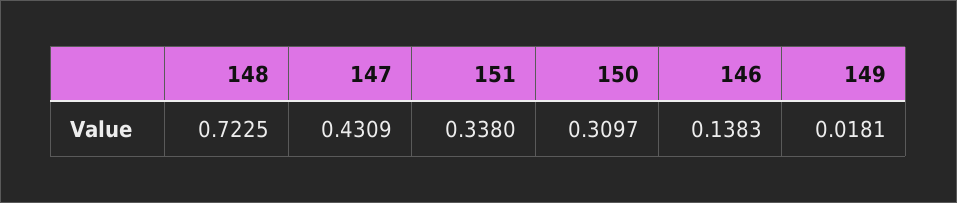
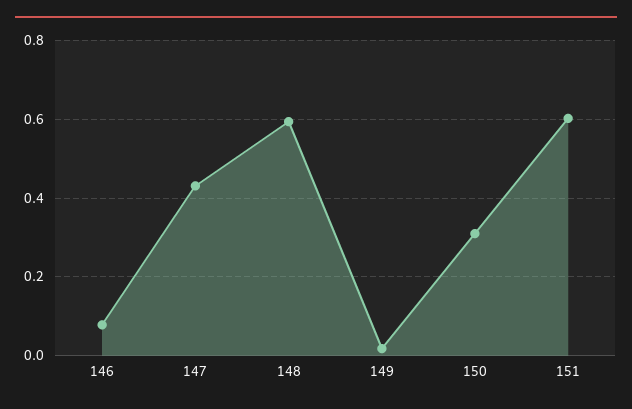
  {
-   "148": 0.7225,
+   "148": 0.6,
    "147": 0.4309,
-   "151": 0.338,
+   "151": 0.6,
    "150": 0.3097,
-   "146": 0.1383,
+   "146": 0.08,
    "149": 0.0181
  }

